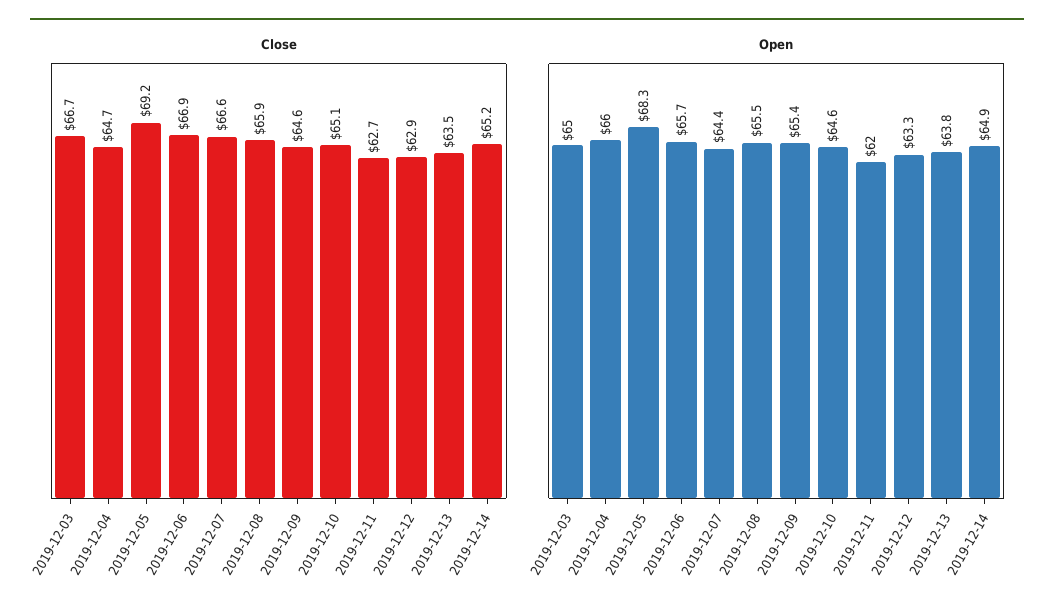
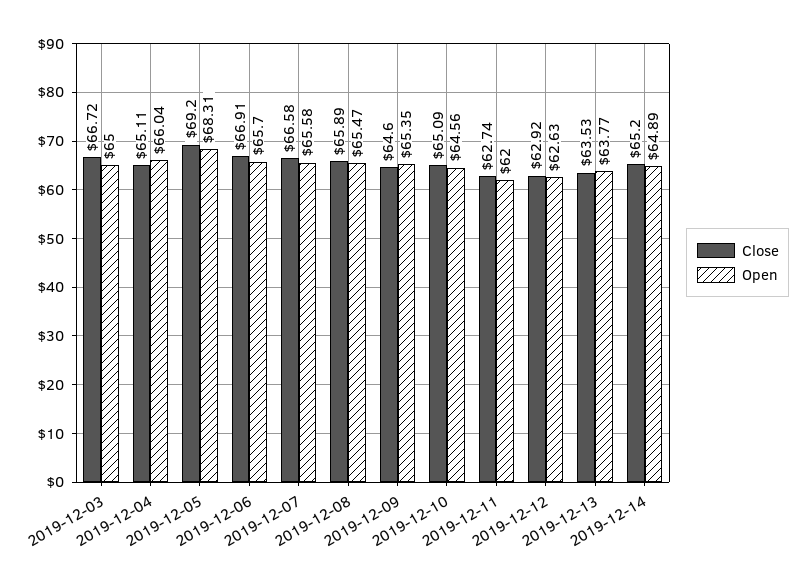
  {
    "Close": {
      "2019-12-03": 66.72,
-     "2019-12-04": 64.7,
+     "2019-12-04": 65.11,
      "2019-12-05": 69.2,
      "2019-12-06": 66.91,
      "2019-12-07": 66.58,
      "2019-12-08": 65.89,
      "2019-12-09": 64.6,
      "2019-12-10": 65.09,
      "2019-12-11": 62.74,
      "2019-12-12": 62.92,
      "2019-12-13": 63.53,
      "2019-12-14": 65.2
    },
    "Open": {
      "2019-12-03": 65,
      "2019-12-04": 66.04,
      "2019-12-05": 68.31,
      "2019-12-06": 65.7,
-     "2019-12-07": 64.4,
+     "2019-12-07": 65.58,
      "2019-12-08": 65.47,
      "2019-12-09": 65.35,
      "2019-12-10": 64.56,
      "2019-12-11": 62,
-     "2019-12-12": 63.3,
+     "2019-12-12": 62.63,
      "2019-12-13": 63.77,
      "2019-12-14": 64.89
    }
  }

